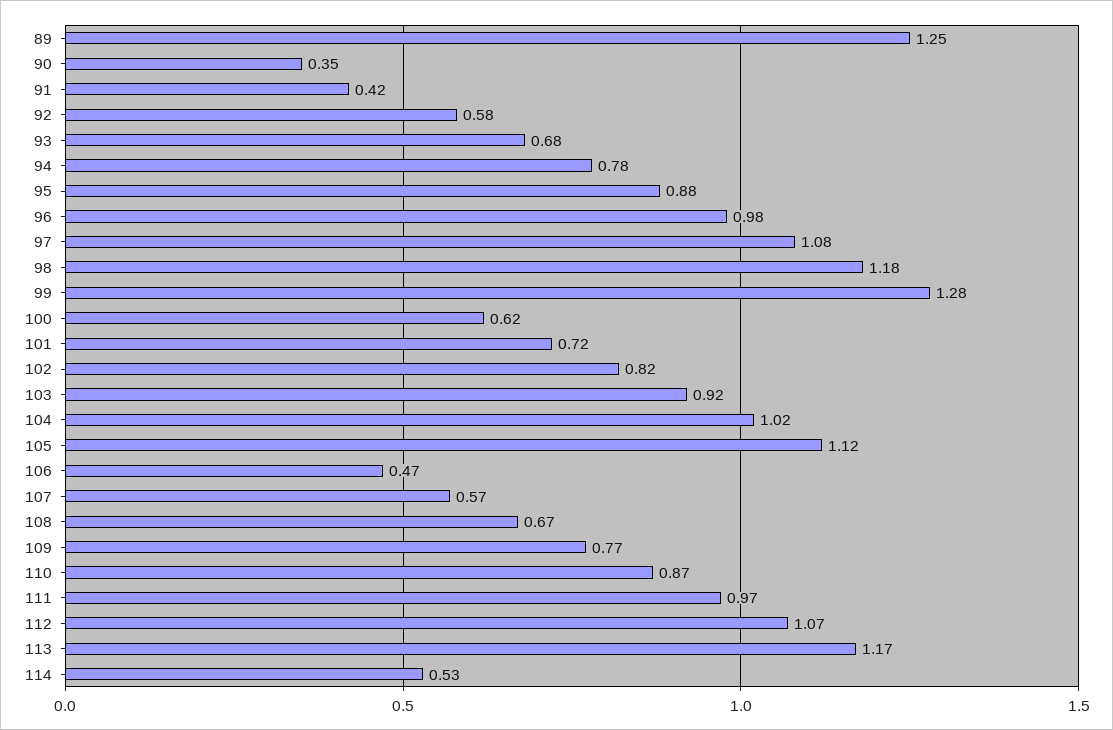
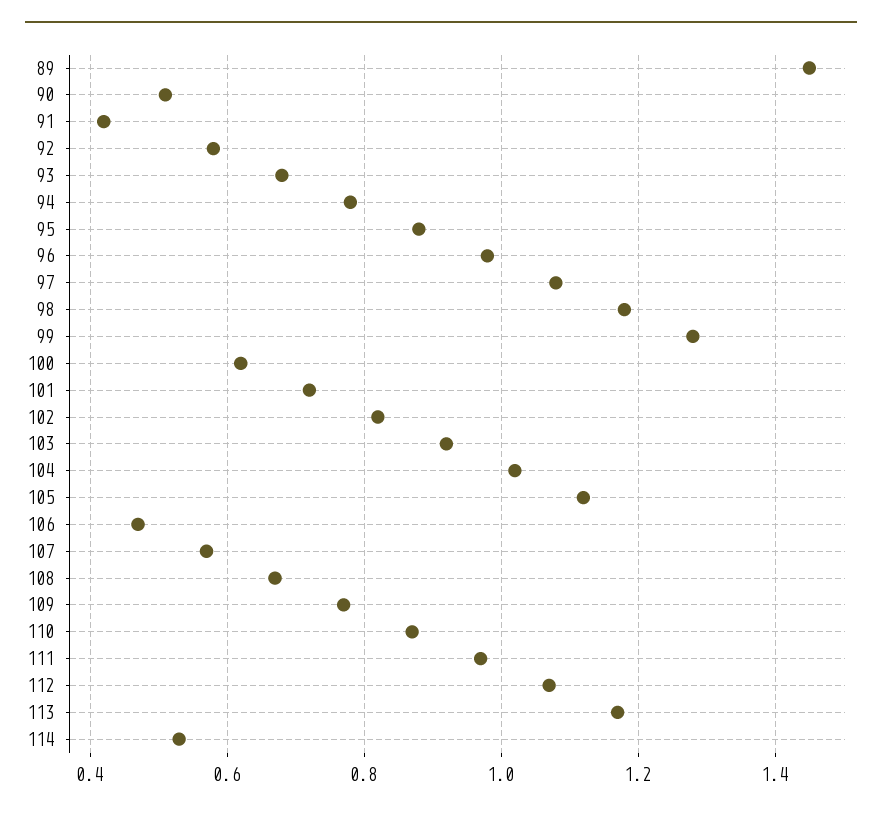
  {
-   "89": 1.25,
+   "89": 1.45,
-   "90": 0.35,
+   "90": 0.5,
    "91": 0.42,
    "92": 0.58,
    "93": 0.68,
    "94": 0.78,
    "95": 0.88,
    "96": 0.98,
    "97": 1.08,
    "98": 1.18,
    "99": 1.28,
    "100": 0.62,
    "101": 0.72,
    "102": 0.82,
    "103": 0.92,
    "104": 1.02,
    "105": 1.12,
    "106": 0.47,
    "107": 0.57,
    "108": 0.67,
    "109": 0.77,
    "110": 0.87,
    "111": 0.97,
    "112": 1.07,
    "113": 1.17,
    "114": 0.53
  }

